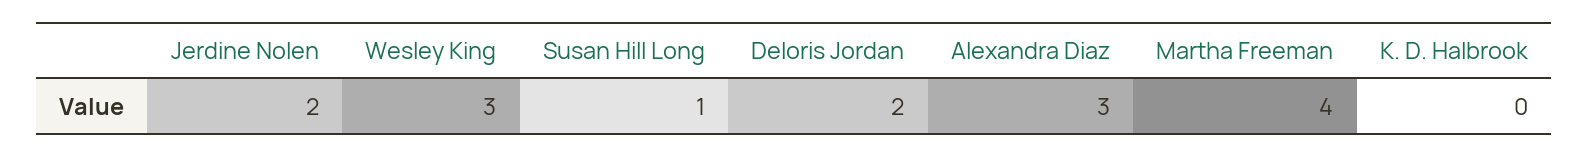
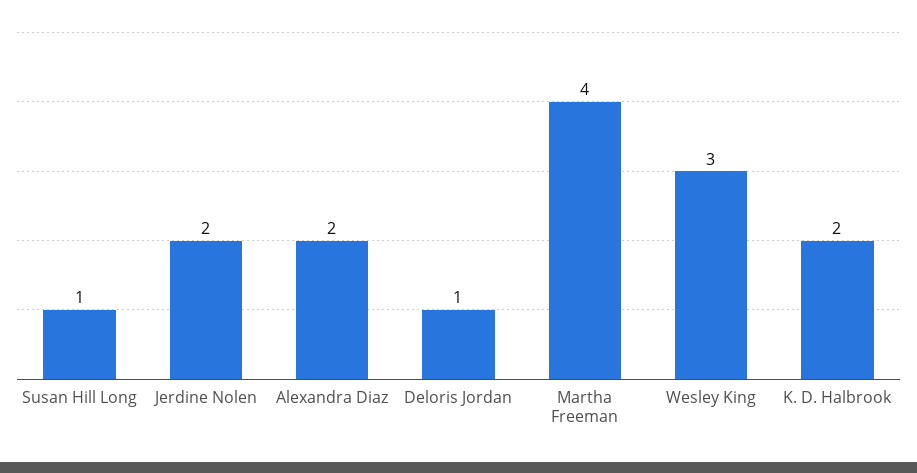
  {
    "Jerdine Nolen": 2,
    "Wesley King": 3,
    "Susan Hill Long": 1,
-   "Deloris Jordan": 2,
+   "Deloris Jordan": 1,
-   "Alexandra Diaz": 3,
+   "Alexandra Diaz": 2,
    "Martha Freeman": 4,
-   "K. D. Halbrook": 0
+   "K. D. Halbrook": 2
  }

